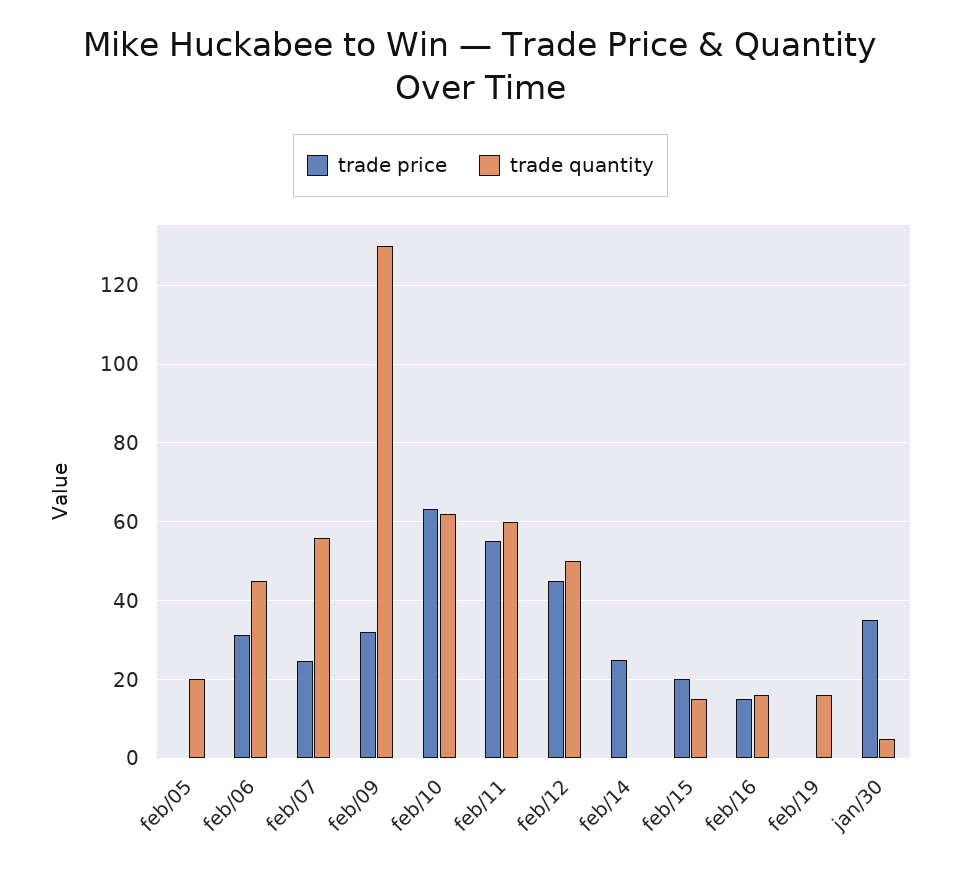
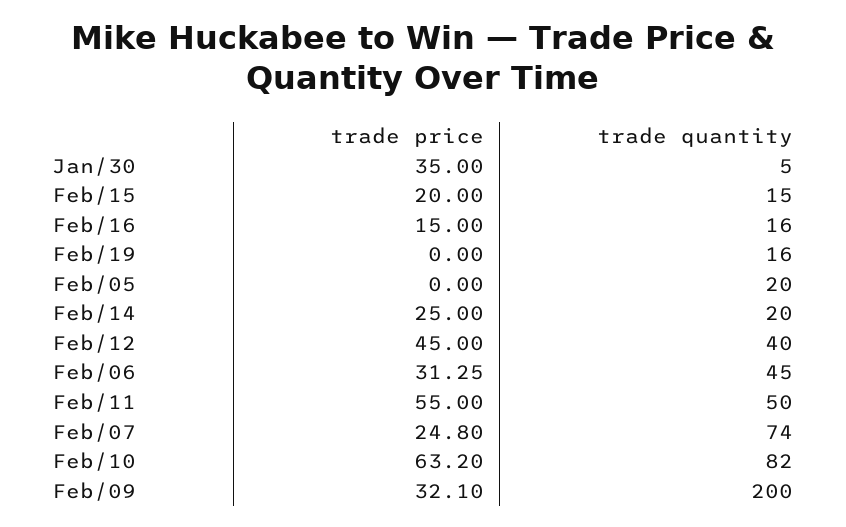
  {
    "trade price": {
      "feb/05": 0,
      "feb/06": 31.25,
      "feb/07": 24.8,
      "feb/09": 32.1,
      "feb/10": 63.2,
      "feb/11": 55,
      "feb/12": 45,
      "feb/14": 25,
      "feb/15": 20,
      "feb/16": 15,
      "feb/19": 0,
      "jan/30": 35
    },
    "trade quantity": {
      "feb/05": 20,
      "feb/06": 45,
-     "feb/07": 56,
+     "feb/07": 74,
-     "feb/09": 130,
+     "feb/09": 200,
-     "feb/10": 62,
+     "feb/10": 82,
-     "feb/11": 60,
+     "feb/11": 50,
-     "feb/12": 50,
+     "feb/12": 40,
-     "feb/14": 0,
+     "feb/14": 20,
      "feb/15": 15,
      "feb/16": 16,
      "feb/19": 16,
      "jan/30": 5
    }
  }

